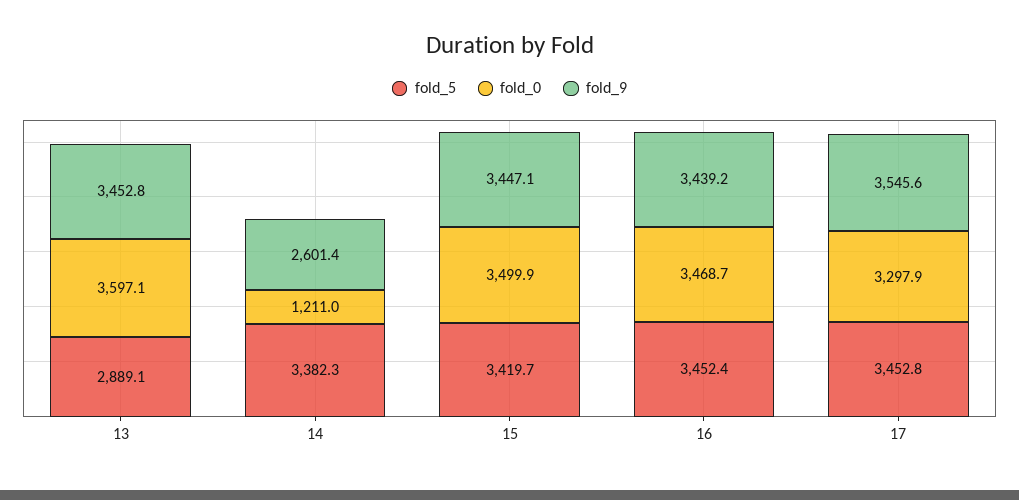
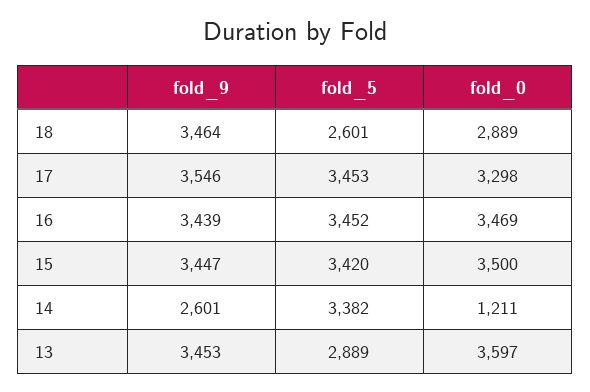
  {
    "fold_5": {
      "13": 2889.1,
      "14": 3382.3,
      "15": 3419.7,
      "16": 3452.4,
-     "17": 3452.8
+     "17": 3452.8,
+     "18": 2601
    },
    "fold_0": {
      "13": 3597.1,
      "14": 1211,
      "15": 3499.9,
      "16": 3468.7,
-     "17": 3297.9
+     "17": 3297.9,
+     "18": 2889
    },
    "fold_9": {
      "13": 3452.8,
      "14": 2601.4,
      "15": 3447.1,
      "16": 3439.2,
-     "17": 3545.6
+     "17": 3545.6,
+     "18": 3464
    }
  }

